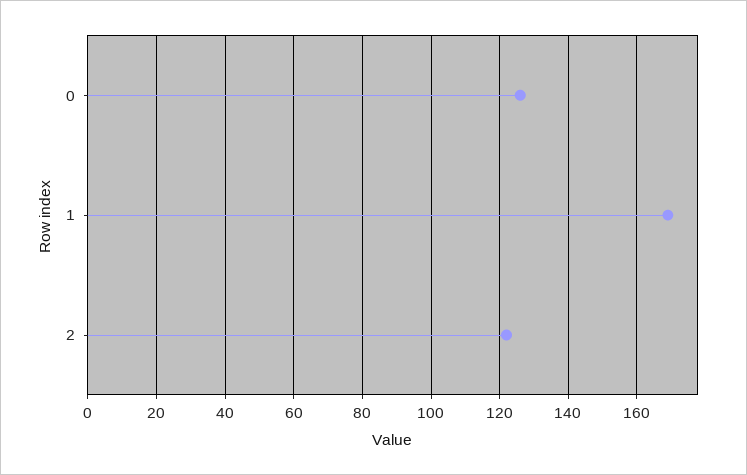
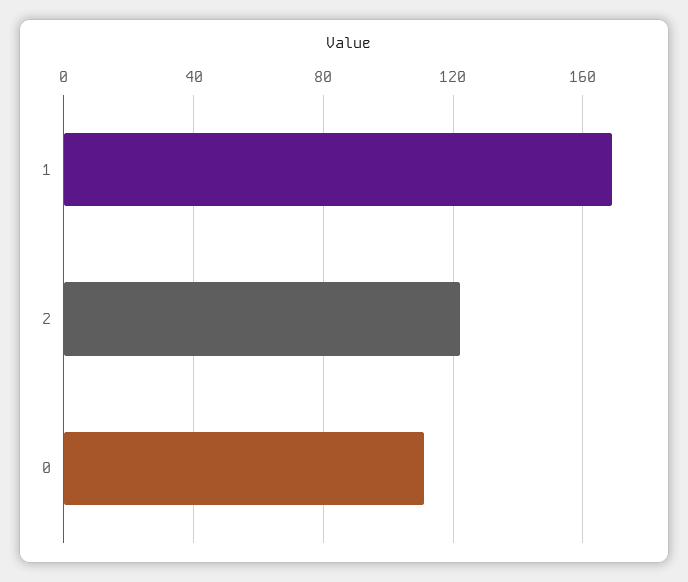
  {
-   "0": 125,
+   "0": 110,
    "1": 170,
    "2": 120
  }

